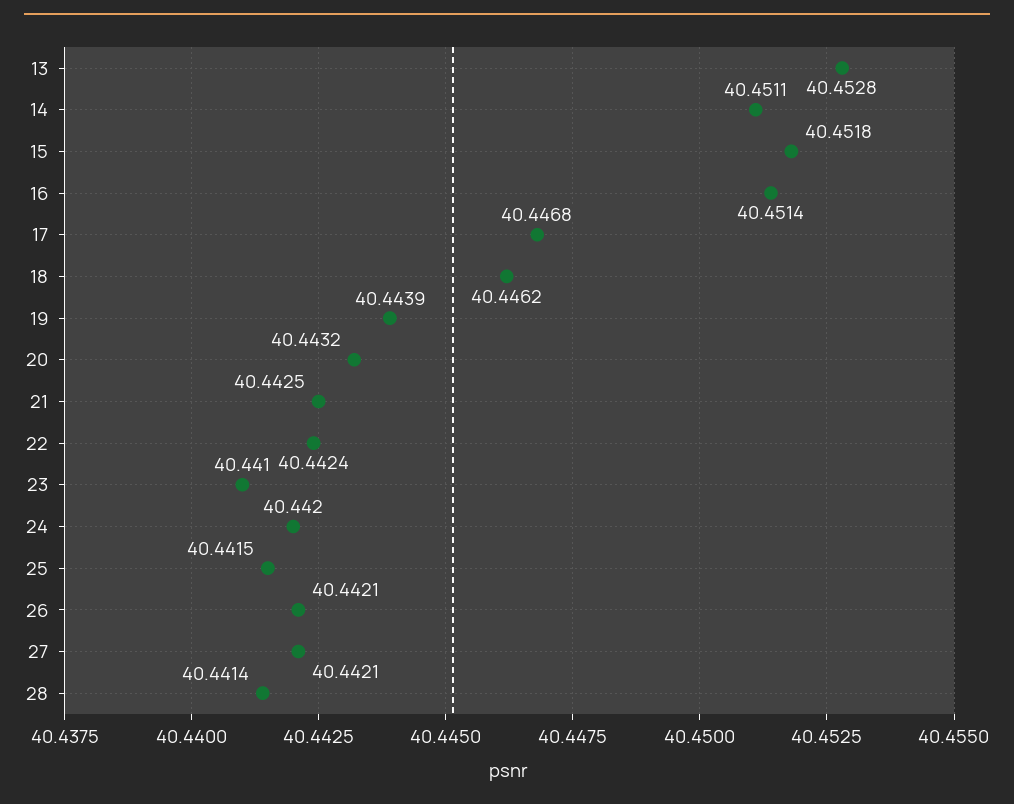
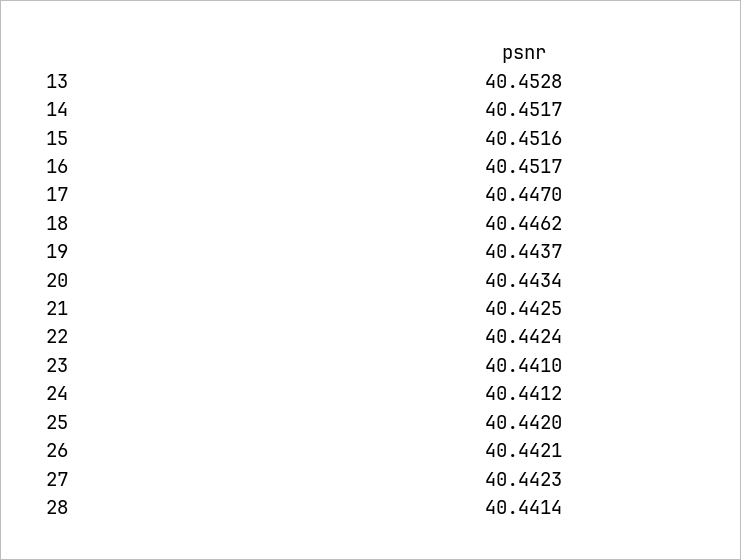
  {
    "13": 40.4528,
-   "14": 40.4511,
+   "14": 40.4517,
-   "15": 40.4518,
+   "15": 40.4516,
-   "16": 40.4514,
+   "16": 40.4517,
-   "17": 40.4468,
+   "17": 40.447,
    "18": 40.4462,
-   "19": 40.4439,
+   "19": 40.4437,
-   "20": 40.4432,
+   "20": 40.4434,
    "21": 40.4425,
    "22": 40.4424,
    "23": 40.441,
-   "24": 40.442,
+   "24": 40.4412,
-   "25": 40.4415,
+   "25": 40.442,
    "26": 40.4421,
-   "27": 40.4421,
+   "27": 40.4423,
    "28": 40.4414
  }

